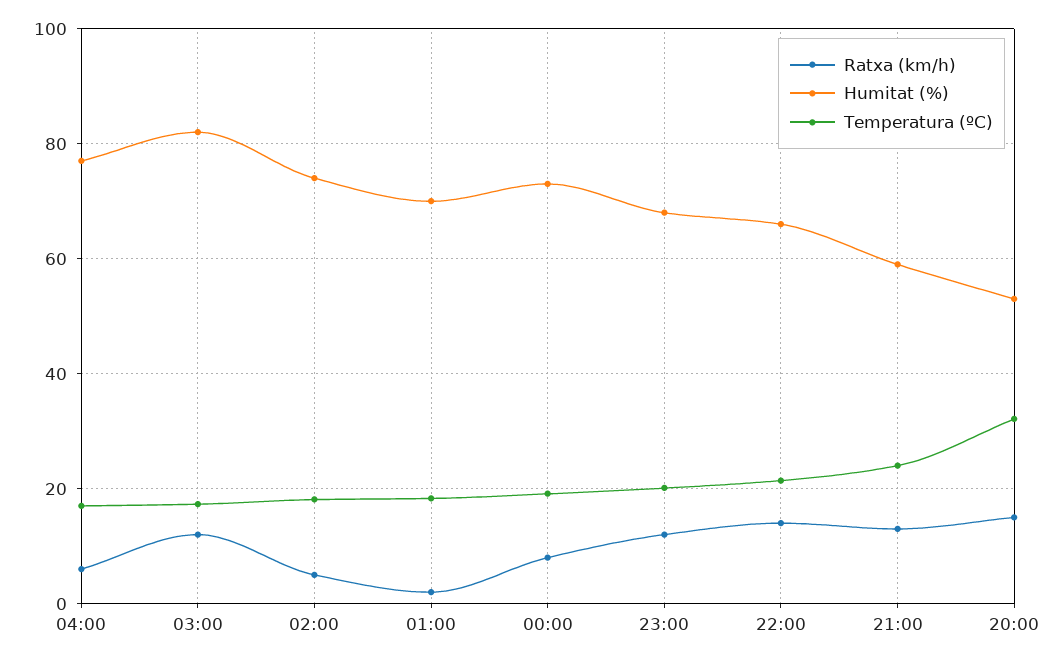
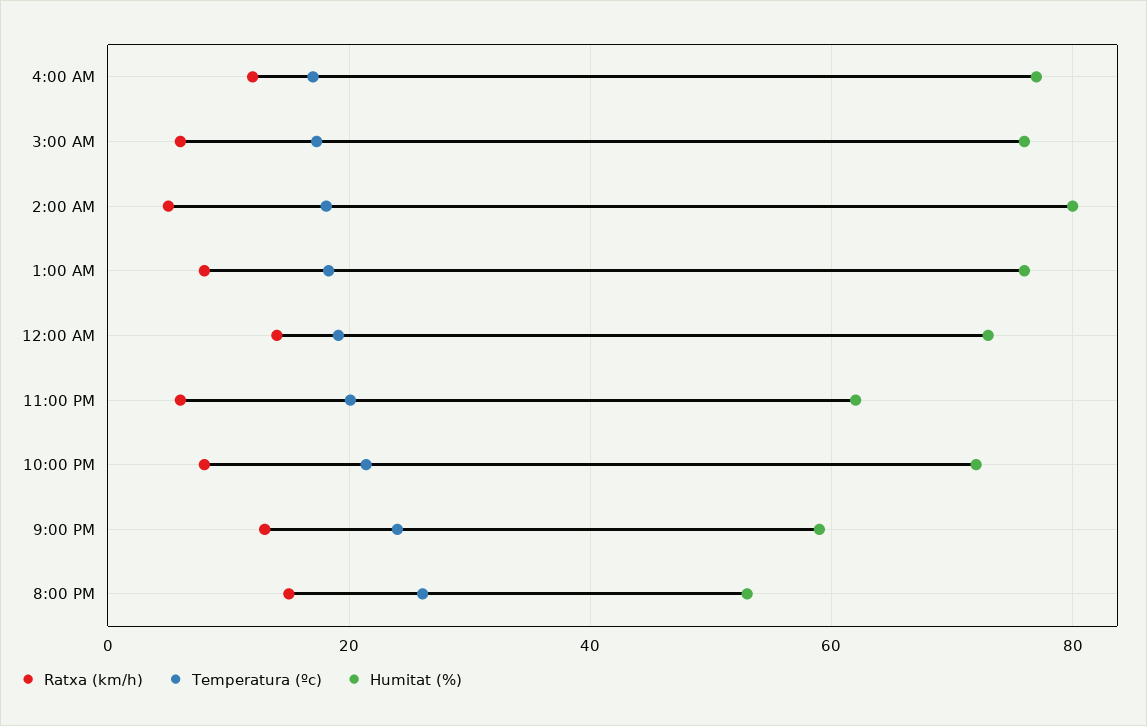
  {
    "Ratxa (km/h)": {
-     "04:00": 6,
+     "04:00": 12,
-     "03:00": 12,
+     "03:00": 6,
      "02:00": 6,
-     "01:00": 2,
+     "01:00": 8,
-     "00:00": 8,
+     "00:00": 14,
-     "23:00": 12,
+     "23:00": 6,
-     "22:00": 14,
+     "22:00": 8,
      "21:00": 14,
      "20:00": 16
    },
    "Humitat (%)": {
      "04:00": 78,
-     "03:00": 82,
+     "03:00": 76,
-     "02:00": 74,
+     "02:00": 80,
-     "01:00": 70,
+     "01:00": 76,
      "00:00": 74,
-     "23:00": 68,
+     "23:00": 62,
-     "22:00": 66,
+     "22:00": 72,
      "21:00": 60,
      "20:00": 54
    },
    "Temperatura (ºC)": {
      "04:00": 18,
      "03:00": 18,
      "02:00": 18,
      "01:00": 18,
      "00:00": 20,
      "23:00": 20,
      "22:00": 22,
      "21:00": 24,
-     "20:00": 32
+     "20:00": 26
    }
  }

